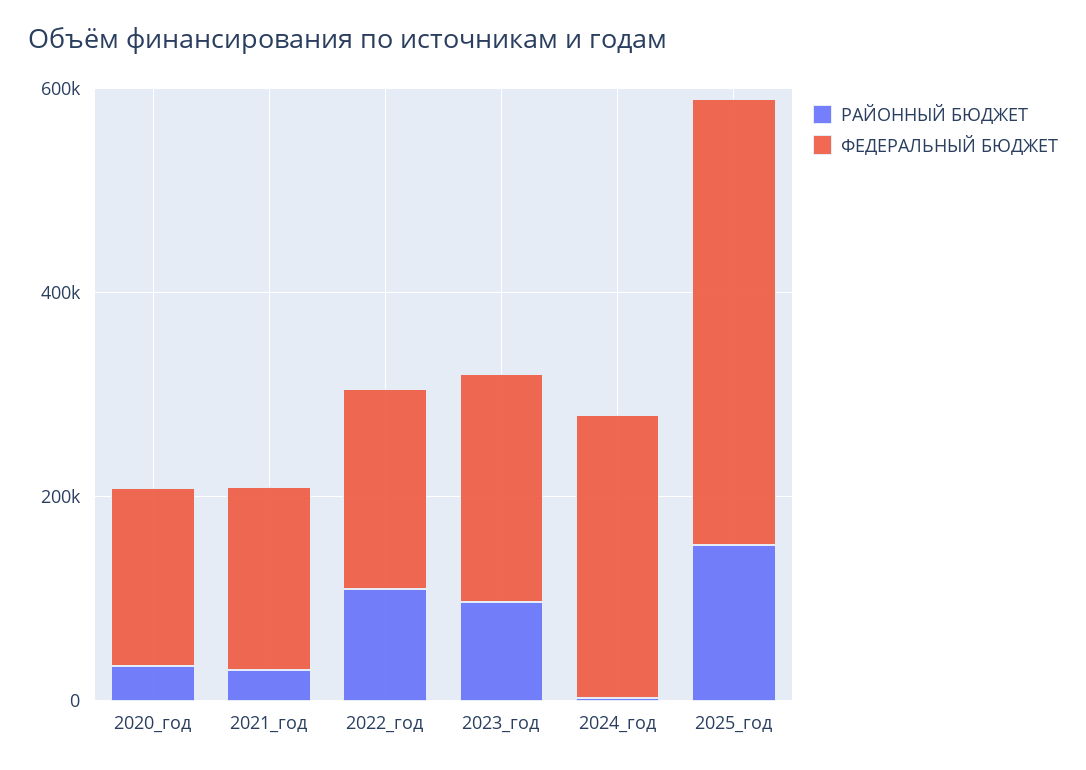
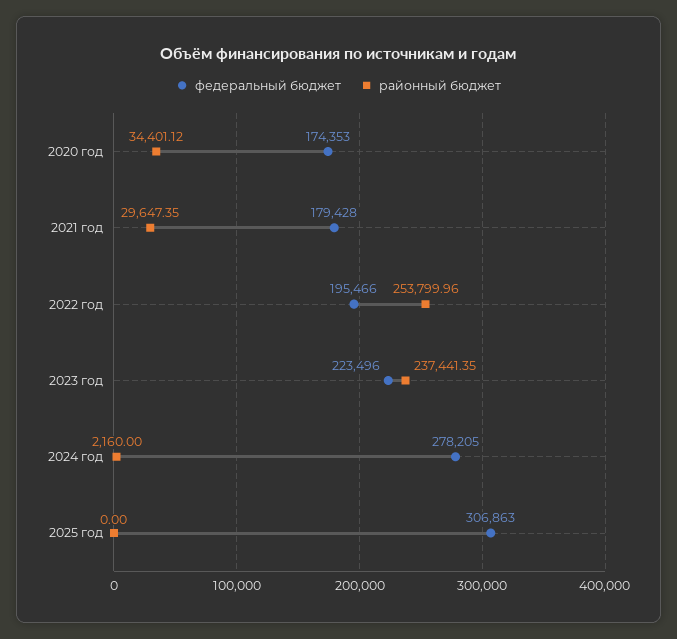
  {
    "РАЙОННЫЙ БЮДЖЕТ": {
      "2020_год": 34401.12,
      "2021_год": 29647.35,
-     "2022_год": 100000,
+     "2022_год": 253799.96,
-     "2023_год": 100000,
+     "2023_год": 237441.35,
      "2024_год": 2160,
-     "2025_год": 150000
+     "2025_год": 0
    },
    "ФЕДЕРАЛЬНЫЙ БЮДЖЕТ": {
      "2020_год": 174353,
      "2021_год": 179428,
      "2022_год": 195466,
      "2023_год": 223496,
      "2024_год": 278205,
-     "2025_год": 450000
+     "2025_год": 306863
    }
  }

